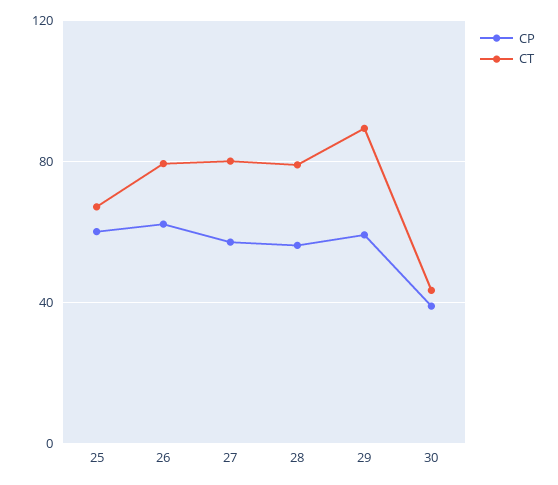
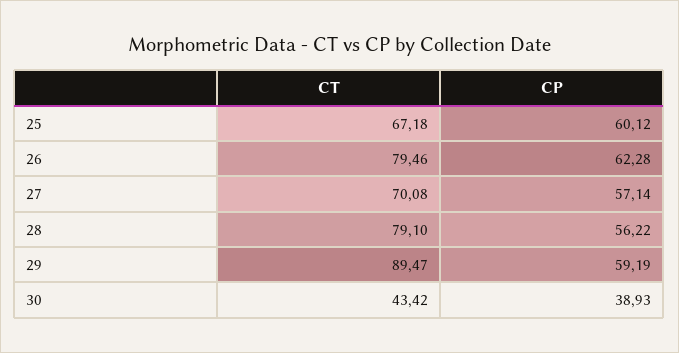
  {
    "CP": {
      "25": 60.12,
      "26": 62.28,
      "27": 57.14,
      "28": 56.22,
      "29": 59.19,
      "30": 38.93
    },
    "CT": {
      "25": 67.18,
      "26": 79.46,
-     "27": 80,
+     "27": 70.08,
      "28": 79.1,
      "29": 89.47,
      "30": 43.42
    }
  }

